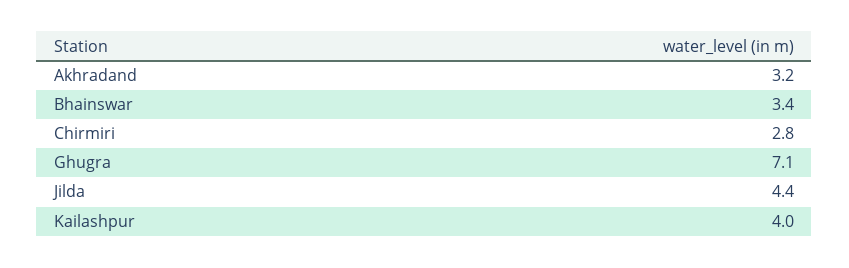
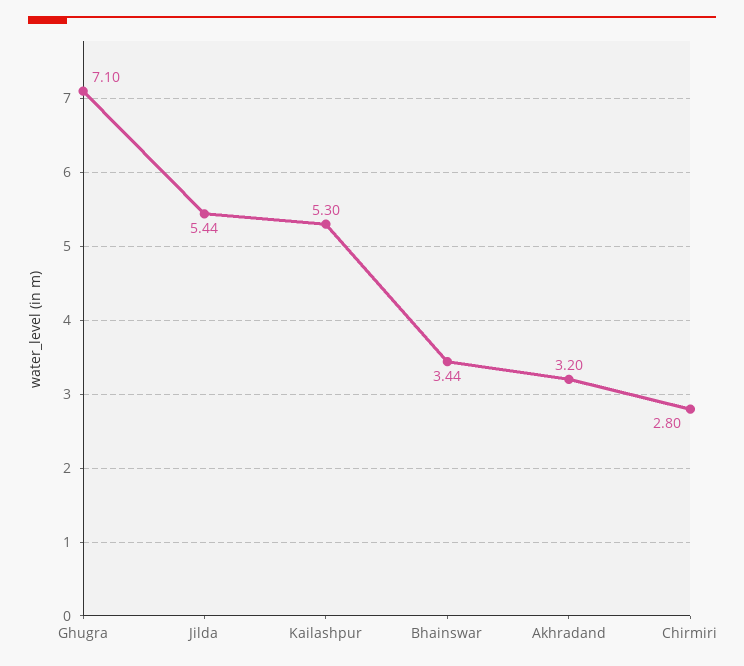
  {
    "Akhradand": 3.2,
    "Bhainswar": 3.44,
    "Chirmiri": 2.8,
    "Ghugra": 7.1,
-   "Jilda": 4.4,
+   "Jilda": 5.44,
-   "Kailashpur": 4
+   "Kailashpur": 5.3
  }

